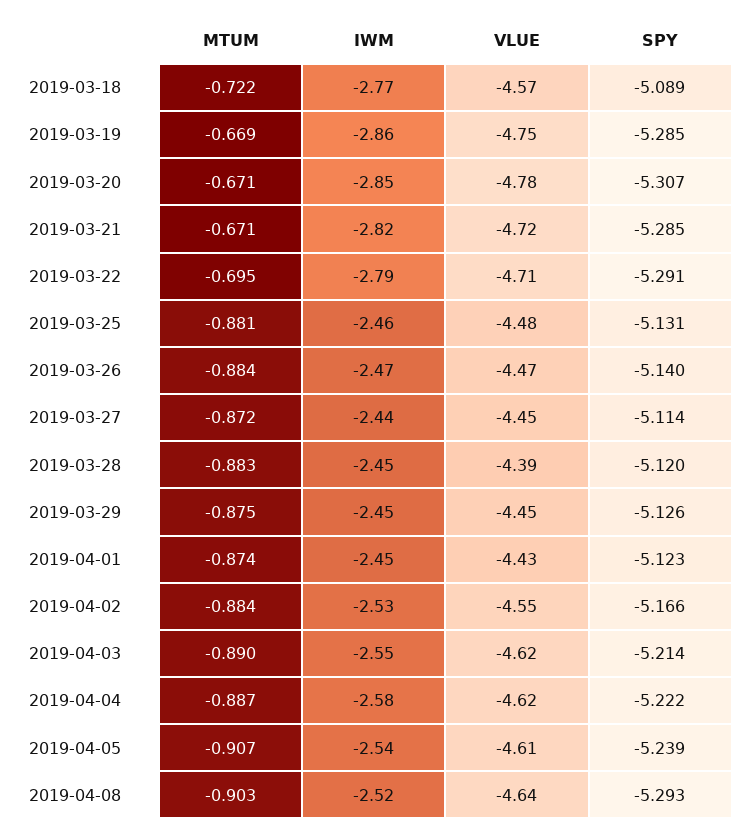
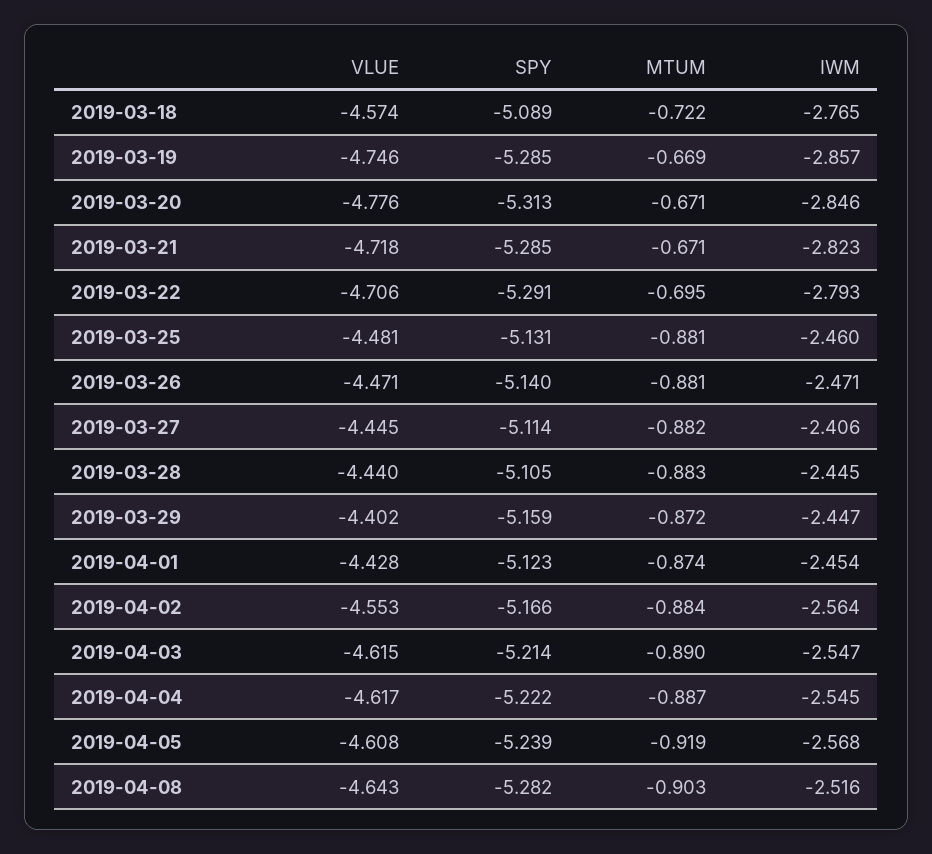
  {
    "MTUM": {
      "2019-03-18": -0.722,
      "2019-03-19": -0.669,
      "2019-03-20": -0.671,
      "2019-03-21": -0.671,
      "2019-03-22": -0.695,
      "2019-03-25": -0.881,
-     "2019-03-26": -0.884,
+     "2019-03-26": -0.881,
-     "2019-03-27": -0.872,
+     "2019-03-27": -0.882,
      "2019-03-28": -0.883,
-     "2019-03-29": -0.875,
+     "2019-03-29": -0.872,
      "2019-04-01": -0.874,
      "2019-04-02": -0.884,
      "2019-04-03": -0.89,
      "2019-04-04": -0.887,
-     "2019-04-05": -0.907,
+     "2019-04-05": -0.919,
      "2019-04-08": -0.903
    },
    "IWM": {
      "2019-03-18": -2.765,
      "2019-03-19": -2.857,
      "2019-03-20": -2.846,
      "2019-03-21": -2.823,
      "2019-03-22": -2.793,
      "2019-03-25": -2.46,
      "2019-03-26": -2.471,
-     "2019-03-27": -2.44,
+     "2019-03-27": -2.406,
      "2019-03-28": -2.445,
      "2019-03-29": -2.447,
      "2019-04-01": -2.454,
-     "2019-04-02": -2.53,
+     "2019-04-02": -2.564,
      "2019-04-03": -2.547,
-     "2019-04-04": -2.58,
+     "2019-04-04": -2.545,
-     "2019-04-05": -2.54,
+     "2019-04-05": -2.568,
      "2019-04-08": -2.516
    },
    "VLUE": {
      "2019-03-18": -4.574,
      "2019-03-19": -4.746,
      "2019-03-20": -4.776,
      "2019-03-21": -4.718,
      "2019-03-22": -4.706,
      "2019-03-25": -4.481,
      "2019-03-26": -4.471,
      "2019-03-27": -4.445,
-     "2019-03-28": -4.39,
+     "2019-03-28": -4.44,
-     "2019-03-29": -4.45,
+     "2019-03-29": -4.402,
      "2019-04-01": -4.428,
      "2019-04-02": -4.553,
      "2019-04-03": -4.615,
      "2019-04-04": -4.617,
      "2019-04-05": -4.608,
      "2019-04-08": -4.643
    },
    "SPY": {
      "2019-03-18": -5.089,
      "2019-03-19": -5.285,
-     "2019-03-20": -5.307,
+     "2019-03-20": -5.313,
      "2019-03-21": -5.285,
      "2019-03-22": -5.291,
      "2019-03-25": -5.131,
      "2019-03-26": -5.14,
      "2019-03-27": -5.114,
-     "2019-03-28": -5.12,
+     "2019-03-28": -5.105,
-     "2019-03-29": -5.126,
+     "2019-03-29": -5.159,
      "2019-04-01": -5.123,
      "2019-04-02": -5.166,
      "2019-04-03": -5.214,
      "2019-04-04": -5.222,
      "2019-04-05": -5.239,
-     "2019-04-08": -5.293
+     "2019-04-08": -5.282
    }
  }

